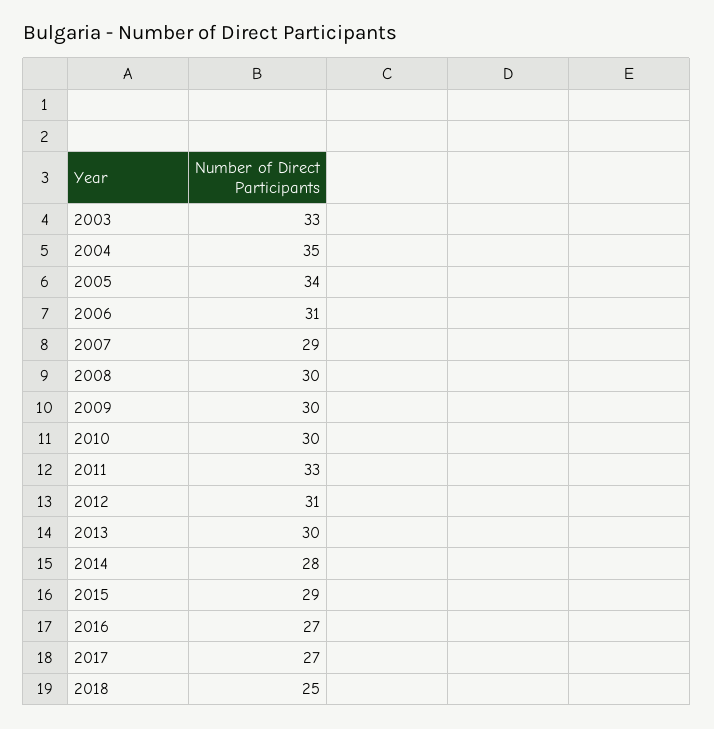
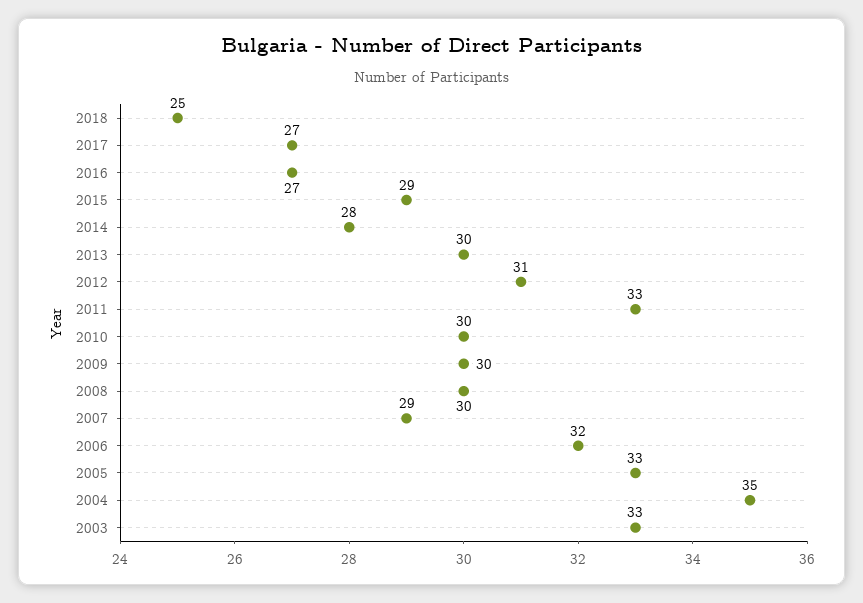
  {
    "2003": 33,
    "2004": 35,
-   "2005": 34,
+   "2005": 33,
-   "2006": 31,
+   "2006": 32,
    "2007": 29,
    "2008": 30,
    "2009": 30,
    "2010": 30,
    "2011": 33,
    "2012": 31,
    "2013": 30,
    "2014": 28,
    "2015": 29,
    "2016": 27,
    "2017": 27,
    "2018": 25
  }

